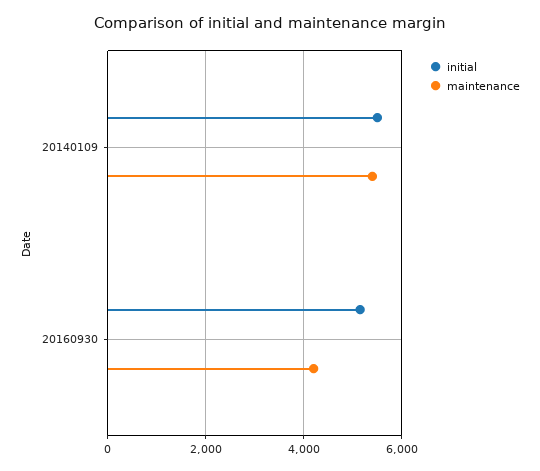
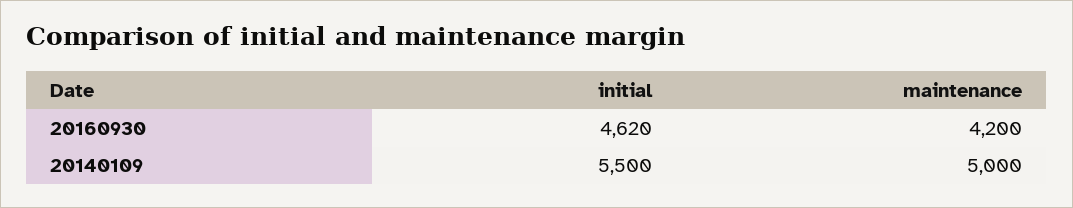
  {
    "initial": {
      "20140109": 5500,
-     "20160930": 5200
+     "20160930": 4620
    },
    "maintenance": {
-     "20140109": 5400,
+     "20140109": 5000,
      "20160930": 4200
    }
  }

